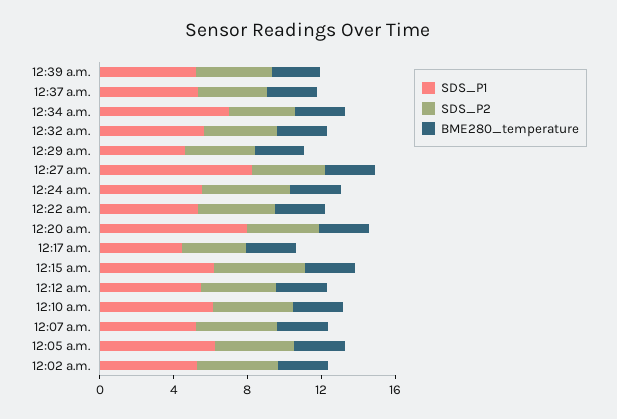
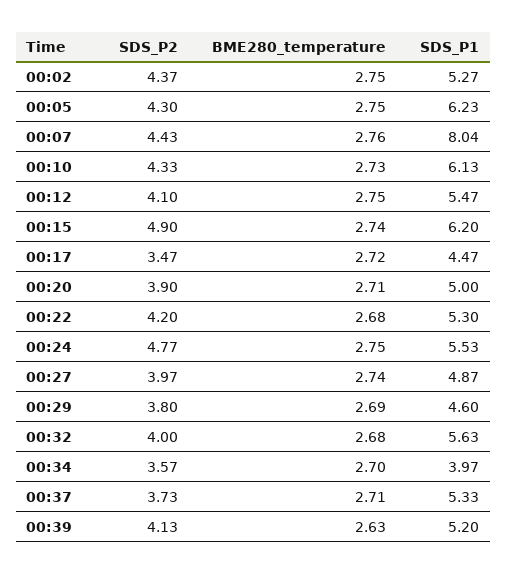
  {
    "SDS_P1": {
      "12:39 a.m.": 5.2,
      "12:37 a.m.": 5.33,
-     "12:34 a.m.": 7,
+     "12:34 a.m.": 3.97,
      "12:32 a.m.": 5.63,
      "12:29 a.m.": 4.6,
-     "12:27 a.m.": 8,
+     "12:27 a.m.": 4.87,
      "12:24 a.m.": 5.53,
      "12:22 a.m.": 5.3,
-     "12:20 a.m.": 8,
+     "12:20 a.m.": 5,
      "12:17 a.m.": 4.47,
      "12:15 a.m.": 6.2,
      "12:12 a.m.": 5.47,
      "12:10 a.m.": 6.13,
-     "12:07 a.m.": 5,
+     "12:07 a.m.": 8.04,
      "12:05 a.m.": 6.23,
      "12:02 a.m.": 5.27
    },
    "SDS_P2": {
      "12:39 a.m.": 4.13,
      "12:37 a.m.": 3.73,
      "12:34 a.m.": 3.57,
      "12:32 a.m.": 4,
      "12:29 a.m.": 3.8,
      "12:27 a.m.": 3.97,
      "12:24 a.m.": 4.77,
      "12:22 a.m.": 4.2,
      "12:20 a.m.": 3.9,
      "12:17 a.m.": 3.47,
      "12:15 a.m.": 4.9,
      "12:12 a.m.": 4.1,
      "12:10 a.m.": 4.33,
      "12:07 a.m.": 4.43,
      "12:05 a.m.": 4.3,
      "12:02 a.m.": 4.37
    },
    "BME280_temperature": {
      "12:39 a.m.": 2.63,
      "12:37 a.m.": 2.71,
      "12:34 a.m.": 2.7,
      "12:32 a.m.": 2.68,
      "12:29 a.m.": 2.69,
      "12:27 a.m.": 2.74,
      "12:24 a.m.": 2.75,
      "12:22 a.m.": 2.68,
      "12:20 a.m.": 2.71,
      "12:17 a.m.": 2.72,
      "12:15 a.m.": 2.74,
      "12:12 a.m.": 2.75,
      "12:10 a.m.": 2.73,
      "12:07 a.m.": 2.76,
      "12:05 a.m.": 2.75,
      "12:02 a.m.": 2.75
    }
  }

